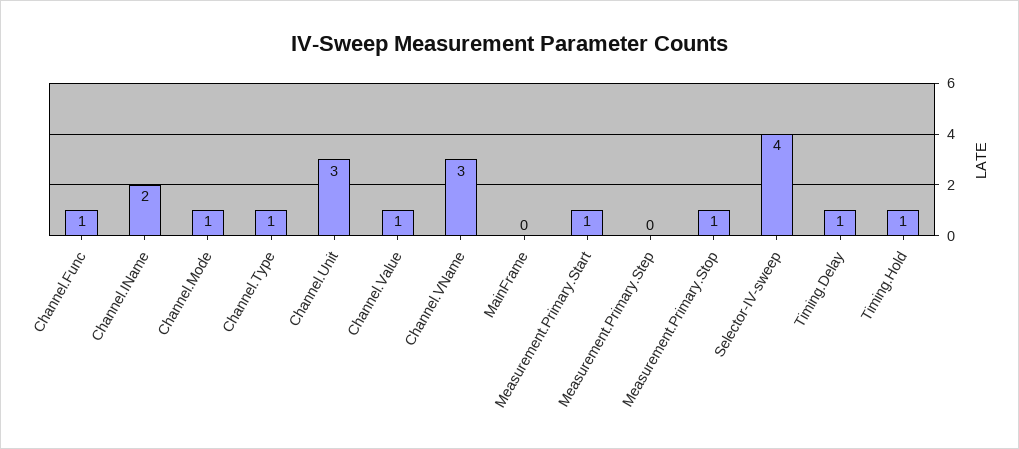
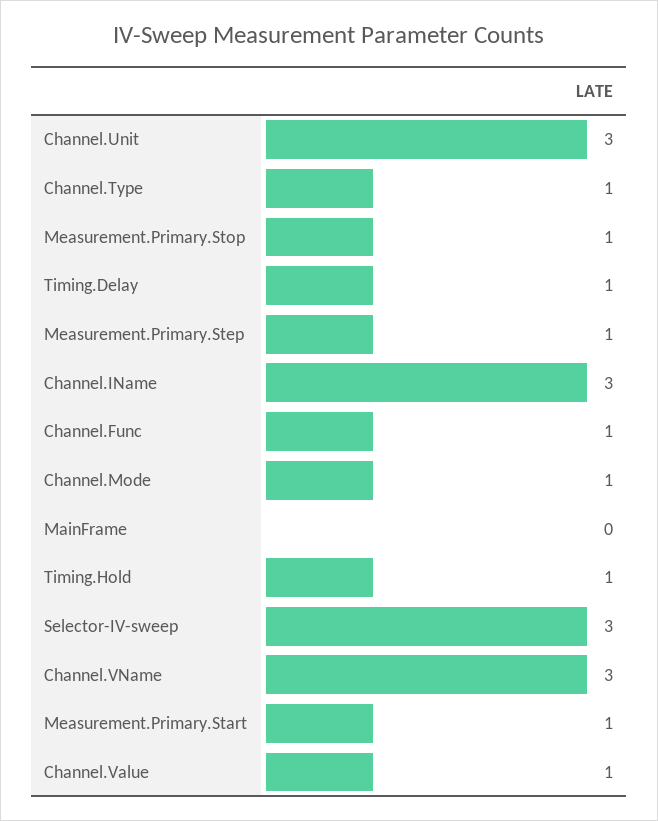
  {
    "Channel.Func": 1,
-   "Channel.IName": 2,
+   "Channel.IName": 3,
    "Channel.Mode": 1,
    "Channel.Type": 1,
    "Channel.Unit": 3,
    "Channel.Value": 1,
    "Channel.VName": 3,
    "MainFrame": 0,
    "Measurement.Primary.Start": 1,
-   "Measurement.Primary.Step": 0,
+   "Measurement.Primary.Step": 1,
    "Measurement.Primary.Stop": 1,
-   "Selector-IV-sweep": 4,
+   "Selector-IV-sweep": 3,
    "Timing.Delay": 1,
    "Timing.Hold": 1
  }

